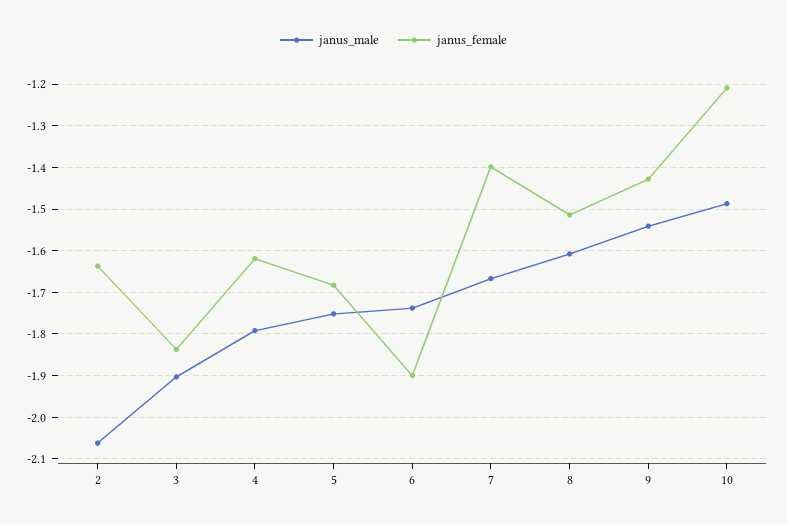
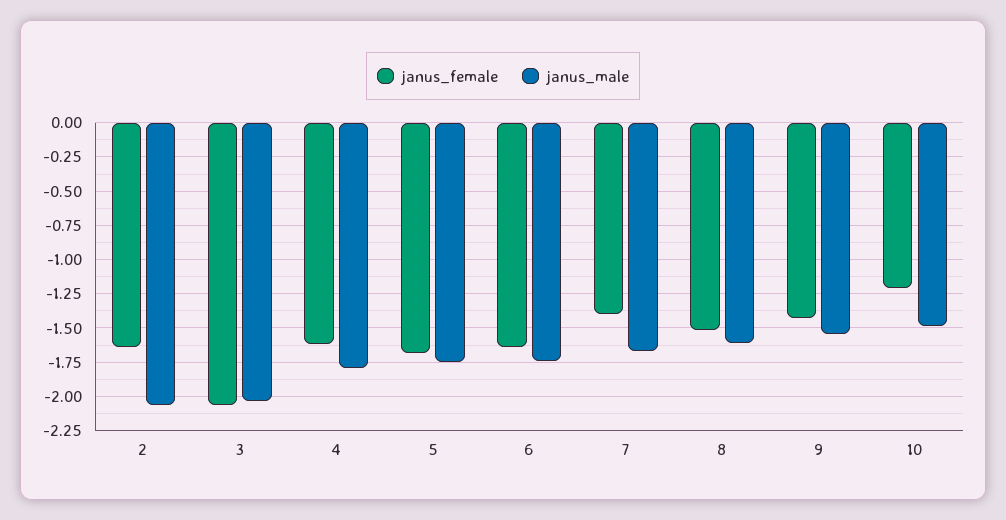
  {
    "janus_male": {
      "2": -2.06,
-     "3": -1.9,
+     "3": -2.05,
      "4": -1.8,
      "5": -1.76,
      "6": -1.74,
      "7": -1.66,
      "8": -1.6,
      "9": -1.54,
      "10": -1.48
    },
    "janus_female": {
      "2": -1.64,
-     "3": -1.84,
+     "3": -2.05,
      "4": -1.62,
      "5": -1.68,
-     "6": -1.9,
+     "6": -1.65,
      "7": -1.4,
      "8": -1.52,
      "9": -1.42,
      "10": -1.2
    }
  }

